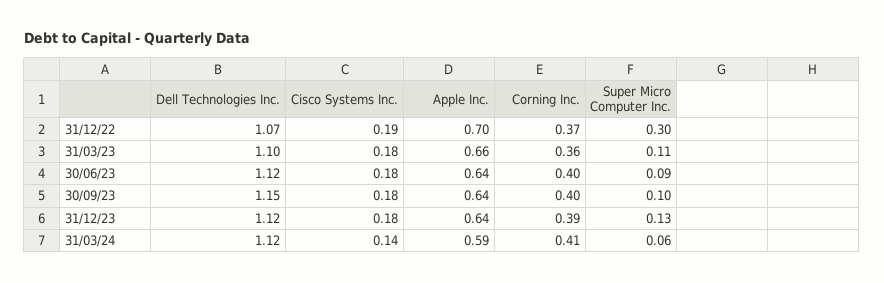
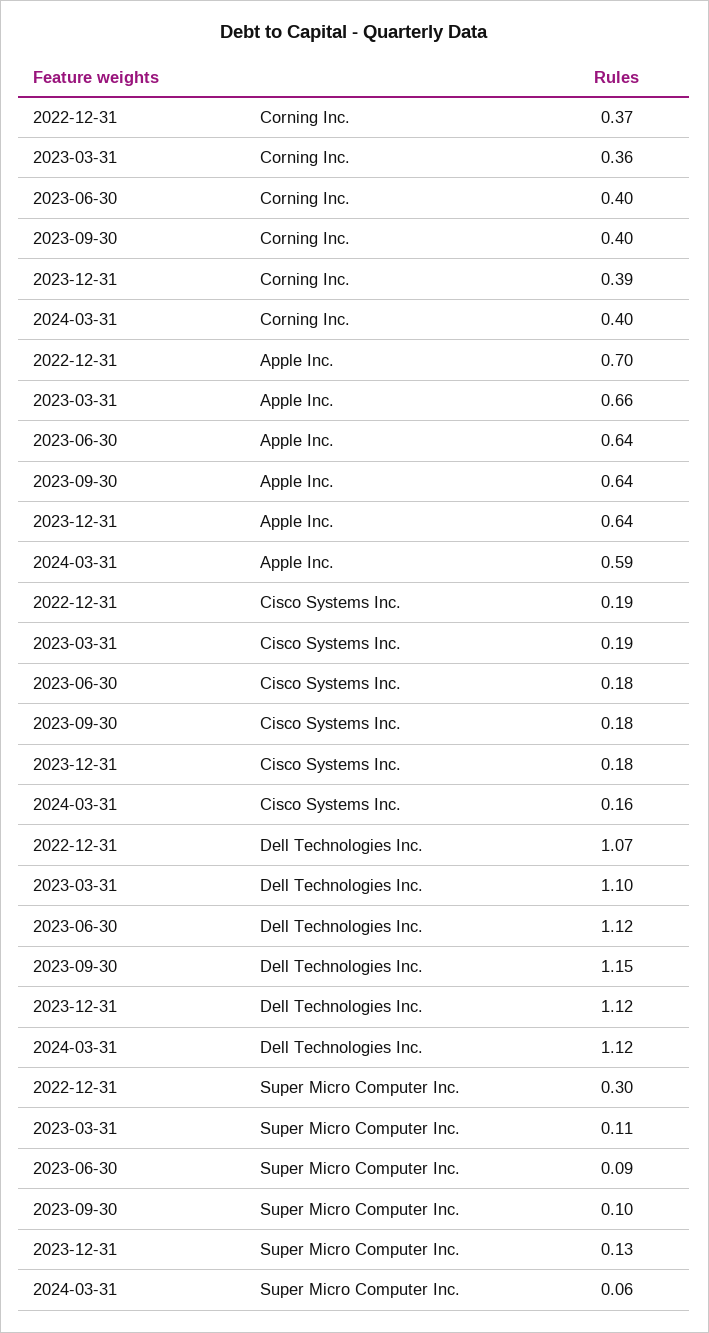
  {
    "Dell Technologies Inc.": {
      "31/12/22": 1.07,
      "31/03/23": 1.1,
      "30/06/23": 1.12,
      "30/09/23": 1.15,
      "31/12/23": 1.12,
      "31/03/24": 1.12
    },
    "Cisco Systems Inc.": {
      "31/12/22": 0.19,
-     "31/03/23": 0.18,
+     "31/03/23": 0.19,
      "30/06/23": 0.18,
      "30/09/23": 0.18,
      "31/12/23": 0.18,
-     "31/03/24": 0.14
+     "31/03/24": 0.16
    },
    "Apple Inc.": {
      "31/12/22": 0.7,
      "31/03/23": 0.66,
      "30/06/23": 0.64,
      "30/09/23": 0.64,
      "31/12/23": 0.64,
      "31/03/24": 0.59
    },
    "Corning Inc.": {
      "31/12/22": 0.37,
      "31/03/23": 0.36,
      "30/06/23": 0.4,
      "30/09/23": 0.4,
      "31/12/23": 0.39,
-     "31/03/24": 0.41
+     "31/03/24": 0.4
    },
    "Super Micro Computer Inc.": {
      "31/12/22": 0.3,
      "31/03/23": 0.11,
      "30/06/23": 0.09,
      "30/09/23": 0.1,
      "31/12/23": 0.13,
      "31/03/24": 0.06
    }
  }

